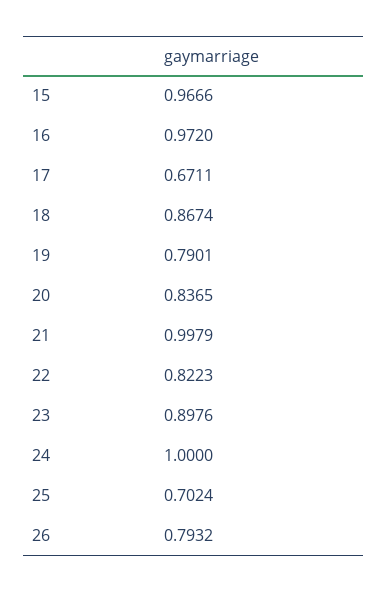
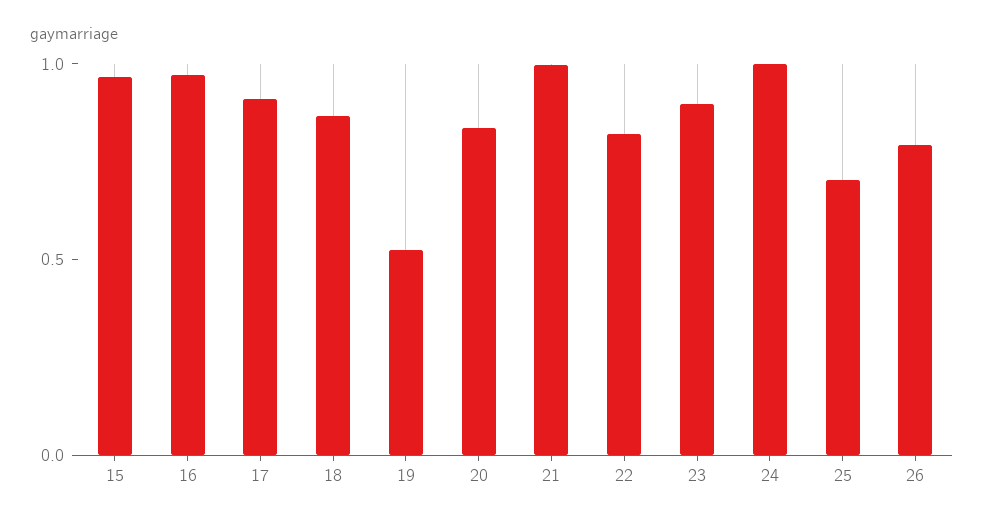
  {
    "15": 0.9666,
    "16": 0.972,
-   "17": 0.6711,
+   "17": 0.9,
    "18": 0.8674,
-   "19": 0.7901,
+   "19": 0.5,
    "20": 0.8365,
    "21": 0.9979,
    "22": 0.8223,
    "23": 0.8976,
    "24": 1,
    "25": 0.7024,
    "26": 0.7932
  }

